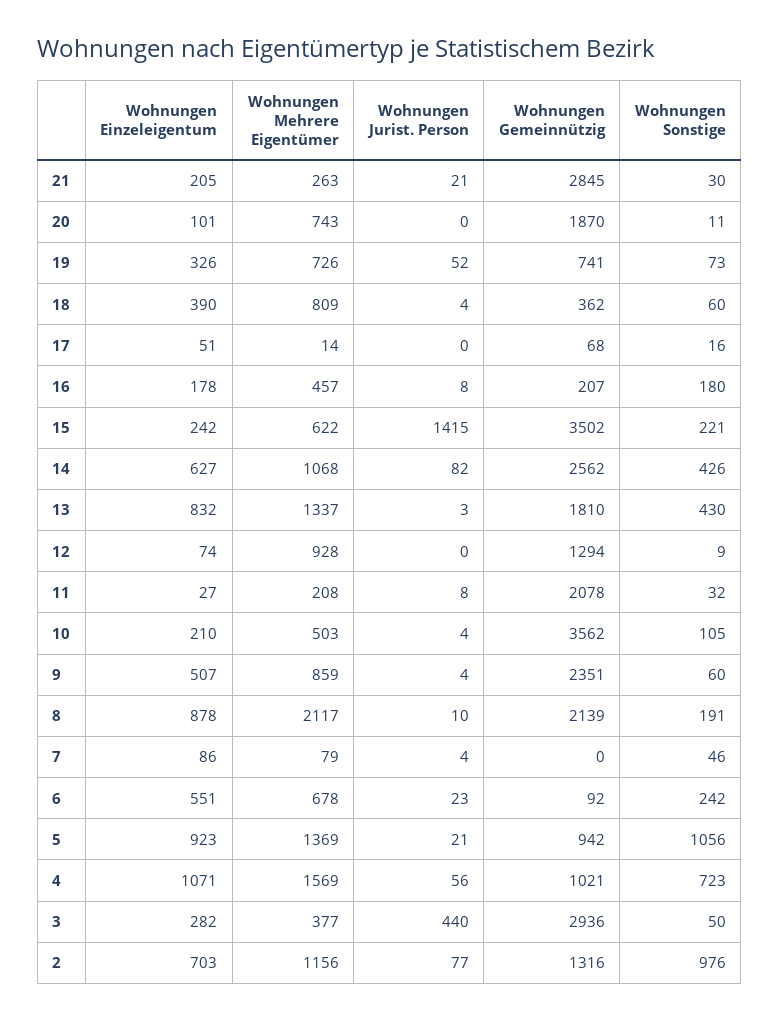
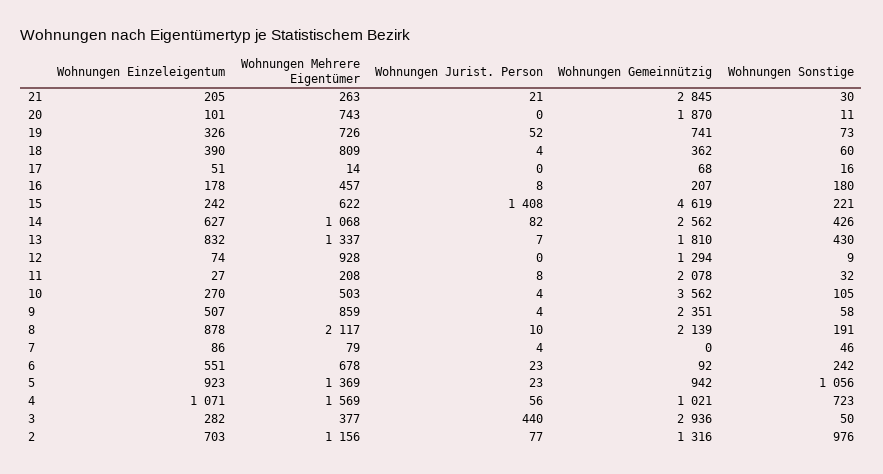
  {
    "Wohnungen Einzeleigentum": {
      "21": 205,
      "20": 101,
      "19": 326,
      "18": 390,
      "17": 51,
      "16": 178,
      "15": 242,
      "14": 627,
      "13": 832,
      "12": 74,
      "11": 27,
-     "10": 210,
+     "10": 270,
      "9": 507,
      "8": 878,
      "7": 86,
      "6": 551,
      "5": 923,
      "4": 1071,
      "3": 282,
      "2": 703
    },
    "Wohnungen Mehrere Eigentümer": {
      "21": 263,
      "20": 743,
      "19": 726,
      "18": 809,
      "17": 14,
      "16": 457,
      "15": 622,
      "14": 1068,
      "13": 1337,
      "12": 928,
      "11": 208,
      "10": 503,
      "9": 859,
      "8": 2117,
      "7": 79,
      "6": 678,
      "5": 1369,
      "4": 1569,
      "3": 377,
      "2": 1156
    },
    "Wohnungen Jurist. Person": {
      "21": 21,
      "20": 0,
      "19": 52,
      "18": 4,
      "17": 0,
      "16": 8,
-     "15": 1415,
+     "15": 1408,
      "14": 82,
-     "13": 3,
+     "13": 7,
      "12": 0,
      "11": 8,
      "10": 4,
      "9": 4,
      "8": 10,
      "7": 4,
      "6": 23,
-     "5": 21,
+     "5": 23,
      "4": 56,
      "3": 440,
      "2": 77
    },
    "Wohnungen Gemeinnützig": {
      "21": 2845,
      "20": 1870,
      "19": 741,
      "18": 362,
      "17": 68,
      "16": 207,
-     "15": 3502,
+     "15": 4619,
      "14": 2562,
      "13": 1810,
      "12": 1294,
      "11": 2078,
      "10": 3562,
      "9": 2351,
      "8": 2139,
      "7": 0,
      "6": 92,
      "5": 942,
      "4": 1021,
      "3": 2936,
      "2": 1316
    },
    "Wohnungen Sonstige": {
      "21": 30,
      "20": 11,
      "19": 73,
      "18": 60,
      "17": 16,
      "16": 180,
      "15": 221,
      "14": 426,
      "13": 430,
      "12": 9,
      "11": 32,
      "10": 105,
-     "9": 60,
+     "9": 58,
      "8": 191,
      "7": 46,
      "6": 242,
      "5": 1056,
      "4": 723,
      "3": 50,
      "2": 976
    }
  }

